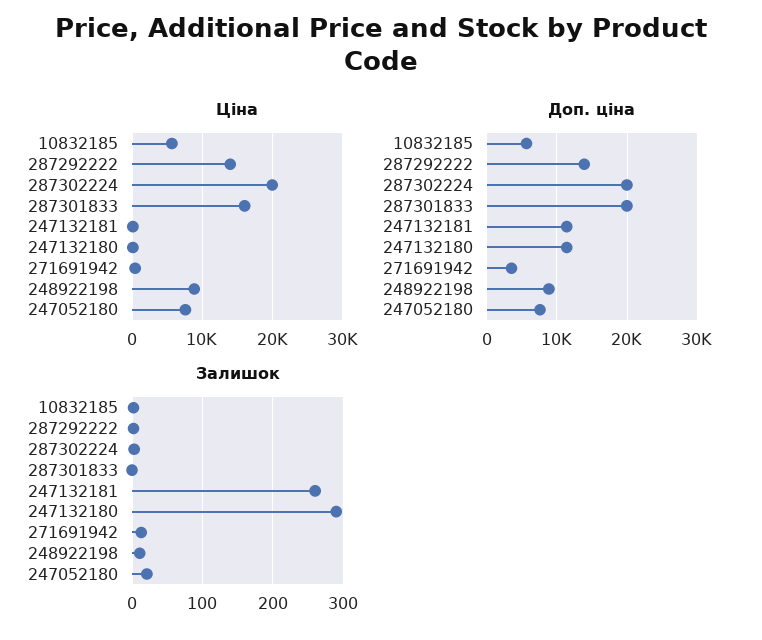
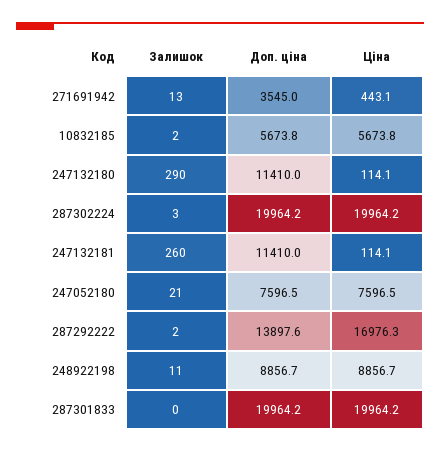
  {
    "Ціна": {
      "10832185": 5673.8,
-     "287292222": 14000,
+     "287292222": 16976.3,
      "287302224": 19964.2,
-     "287301833": 16000,
+     "287301833": 19964.2,
      "247132181": 114.1,
      "247132180": 114.1,
      "271691942": 443.1,
      "248922198": 8856.7,
      "247052180": 7596.5
    },
    "Доп. ціна": {
      "10832185": 5673.8,
      "287292222": 13897.6,
      "287302224": 19964.2,
      "287301833": 19964.2,
      "247132181": 11410,
      "247132180": 11410,
      "271691942": 3545,
      "248922198": 8856.7,
      "247052180": 7596.5
    },
    "Залишок": {
      "10832185": 2,
      "287292222": 2,
      "287302224": 3,
      "287301833": 0,
      "247132181": 260,
      "247132180": 290,
      "271691942": 13,
      "248922198": 11,
      "247052180": 21
    }
  }

